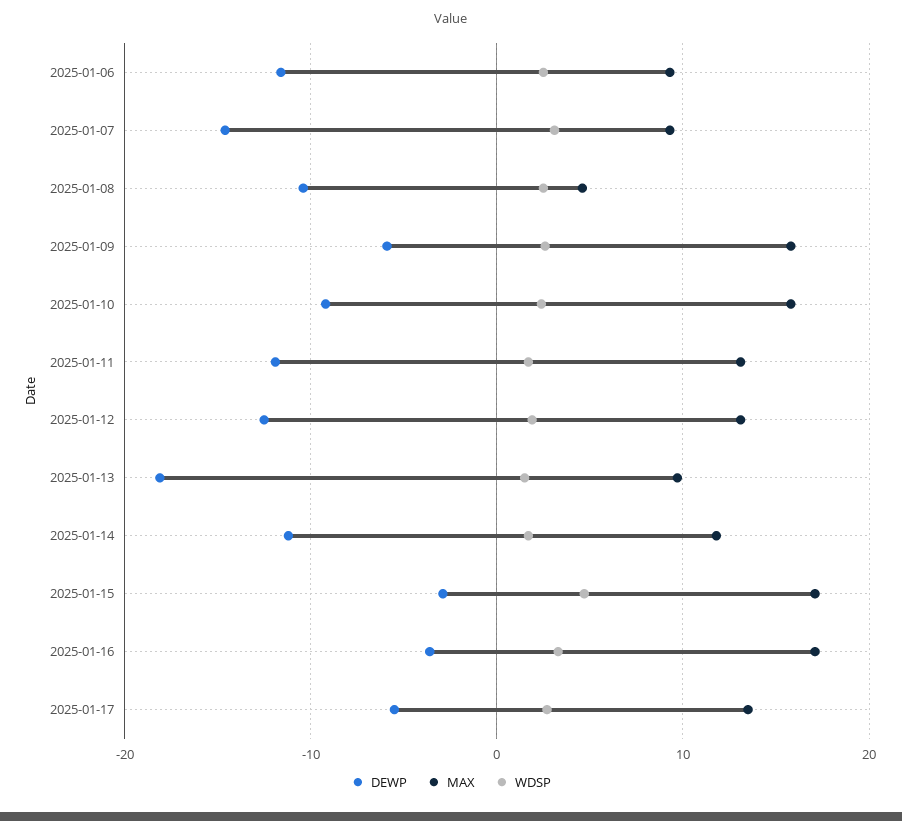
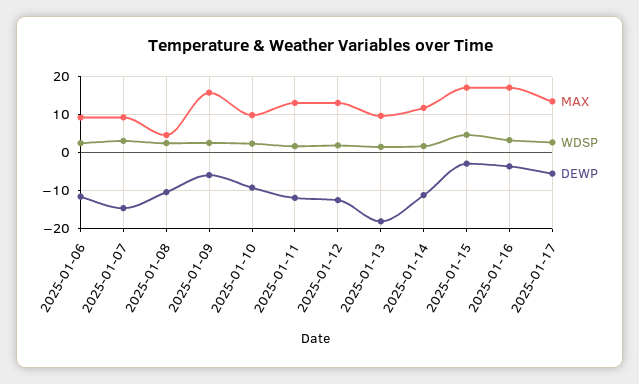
  {
    "DEWP": {
      "2025-01-06": -12,
      "2025-01-07": -15,
      "2025-01-08": -10,
      "2025-01-09": -6,
      "2025-01-10": -9,
      "2025-01-11": -12,
      "2025-01-12": -13,
      "2025-01-13": -18,
      "2025-01-14": -11,
      "2025-01-15": -3,
      "2025-01-16": -4,
      "2025-01-17": -6
    },
    "MAX": {
      "2025-01-06": 9,
      "2025-01-07": 9,
      "2025-01-08": 5,
      "2025-01-09": 16,
-     "2025-01-10": 16,
+     "2025-01-10": 10,
      "2025-01-11": 13,
      "2025-01-12": 13,
      "2025-01-13": 10,
      "2025-01-14": 12,
      "2025-01-15": 17,
      "2025-01-16": 17,
      "2025-01-17": 14
    },
    "WDSP": {
      "2025-01-06": 3,
      "2025-01-07": 3,
      "2025-01-08": 3,
      "2025-01-09": 3,
      "2025-01-10": 2,
      "2025-01-11": 2,
      "2025-01-12": 2,
      "2025-01-13": 2,
      "2025-01-14": 2,
      "2025-01-15": 5,
      "2025-01-16": 3,
      "2025-01-17": 3
    }
  }

